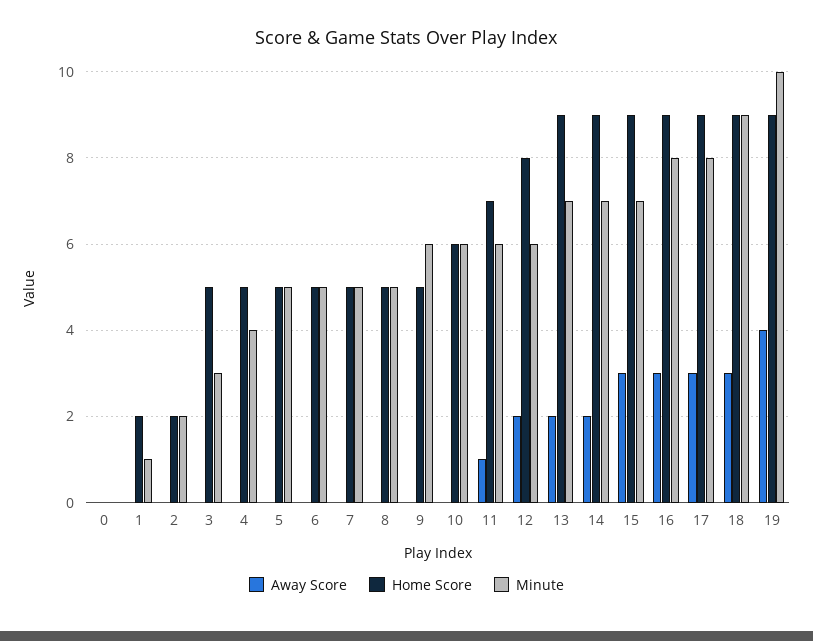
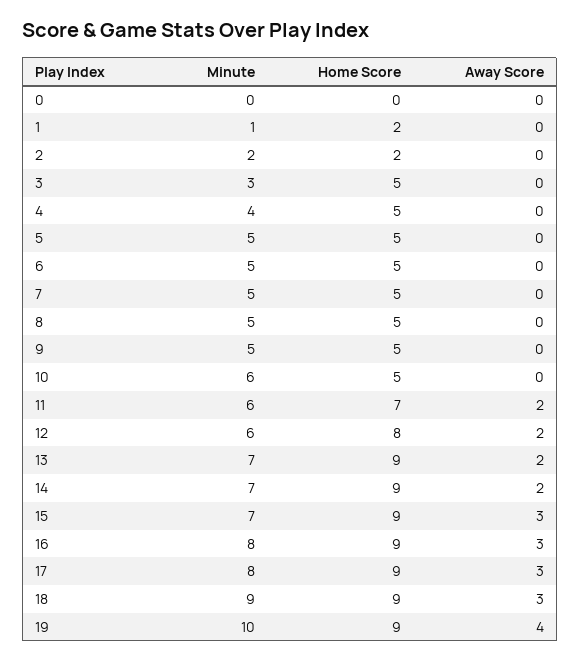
  {
    "Away Score": {
      "0": 0,
      "1": 0,
      "2": 0,
      "3": 0,
      "4": 0,
      "5": 0,
      "6": 0,
      "7": 0,
      "8": 0,
      "9": 0,
      "10": 0,
-     "11": 1,
+     "11": 2,
      "12": 2,
      "13": 2,
      "14": 2,
      "15": 3,
      "16": 3,
      "17": 3,
      "18": 3,
      "19": 4
    },
    "Home Score": {
      "0": 0,
      "1": 2,
      "2": 2,
      "3": 5,
      "4": 5,
      "5": 5,
      "6": 5,
      "7": 5,
      "8": 5,
      "9": 5,
-     "10": 6,
+     "10": 5,
      "11": 7,
      "12": 8,
      "13": 9,
      "14": 9,
      "15": 9,
      "16": 9,
      "17": 9,
      "18": 9,
      "19": 9
    },
    "Minute": {
      "0": 0,
      "1": 1,
      "2": 2,
      "3": 3,
      "4": 4,
      "5": 5,
      "6": 5,
      "7": 5,
      "8": 5,
-     "9": 6,
+     "9": 5,
      "10": 6,
      "11": 6,
      "12": 6,
      "13": 7,
      "14": 7,
      "15": 7,
      "16": 8,
      "17": 8,
      "18": 9,
      "19": 10
    }
  }

